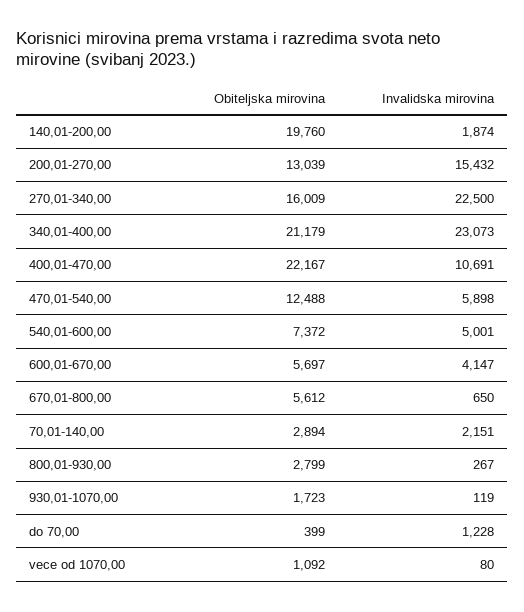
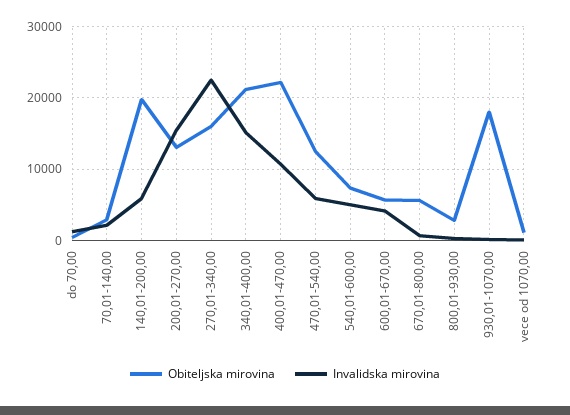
  {
    "Obiteljska mirovina": {
      "140,01-200,00": 19760,
      "200,01-270,00": 13039,
      "270,01-340,00": 16009,
      "340,01-400,00": 21179,
      "400,01-470,00": 22167,
      "470,01-540,00": 12488,
      "540,01-600,00": 7372,
      "600,01-670,00": 5697,
      "670,01-800,00": 5612,
      "70,01-140,00": 2894,
      "800,01-930,00": 2799,
-     "930,01-1070,00": 1723,
+     "930,01-1070,00": 18000,
      "do 70,00": 399,
      "vece od 1070,00": 1092
    },
    "Invalidska mirovina": {
-     "140,01-200,00": 1874,
+     "140,01-200,00": 6000,
      "200,01-270,00": 15432,
      "270,01-340,00": 22500,
-     "340,01-400,00": 23073,
+     "340,01-400,00": 15000,
      "400,01-470,00": 10691,
      "470,01-540,00": 5898,
      "540,01-600,00": 5001,
      "600,01-670,00": 4147,
      "670,01-800,00": 650,
      "70,01-140,00": 2151,
      "800,01-930,00": 267,
      "930,01-1070,00": 119,
      "do 70,00": 1228,
      "vece od 1070,00": 80
    }
  }

